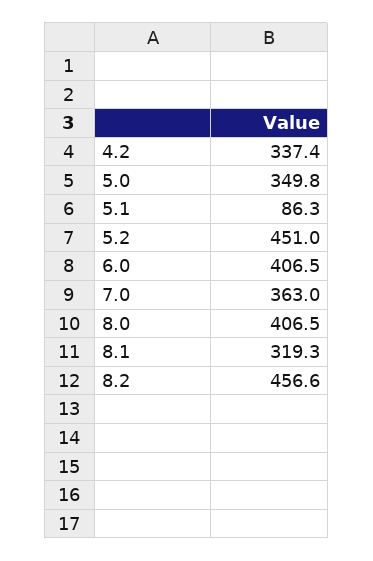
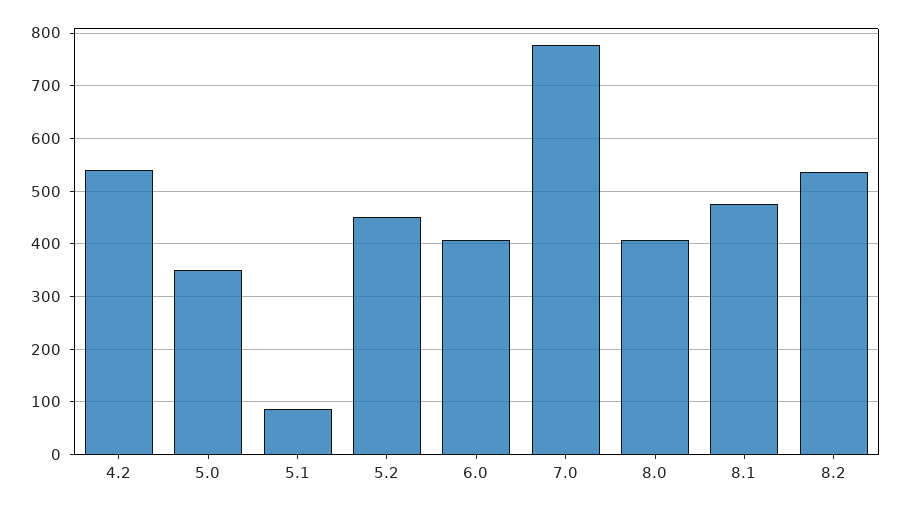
  {
-   "4.2": 337.4,
+   "4.2": 540,
    "5.0": 349.8,
    "5.1": 86.3,
    "5.2": 451,
    "6.0": 406.5,
-   "7.0": 363,
+   "7.0": 780,
    "8.0": 406.5,
-   "8.1": 319.3,
+   "8.1": 480,
-   "8.2": 456.6
+   "8.2": 540
  }

